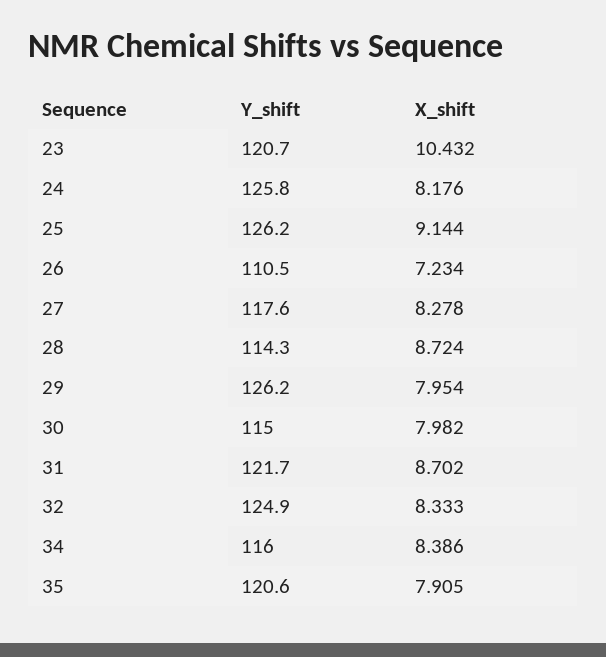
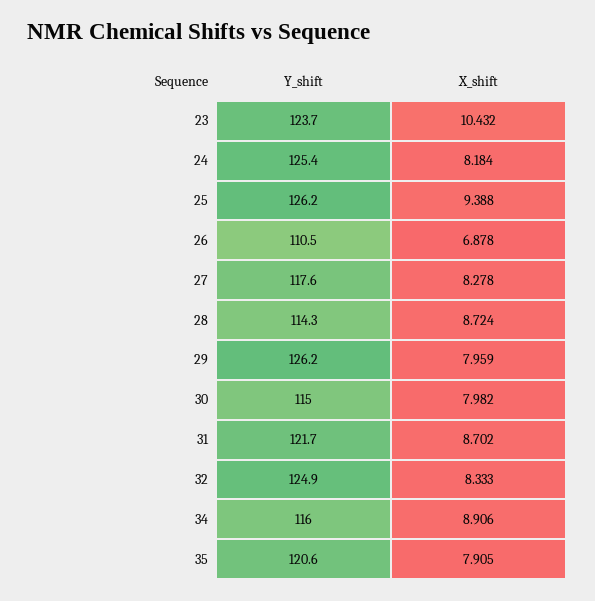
  {
    "Y_shift": {
-     "23": 120.7,
+     "23": 123.7,
-     "24": 125.8,
+     "24": 125.4,
      "25": 126.2,
      "26": 110.5,
      "27": 117.6,
      "28": 114.3,
      "29": 126.2,
      "30": 115,
      "31": 121.7,
      "32": 124.9,
      "34": 116,
      "35": 120.6
    },
    "X_shift": {
      "23": 10.432,
-     "24": 8.176,
+     "24": 8.184,
-     "25": 9.144,
+     "25": 9.388,
-     "26": 7.234,
+     "26": 6.878,
      "27": 8.278,
      "28": 8.724,
-     "29": 7.954,
+     "29": 7.959,
      "30": 7.982,
      "31": 8.702,
      "32": 8.333,
-     "34": 8.386,
+     "34": 8.906,
      "35": 7.905
    }
  }

